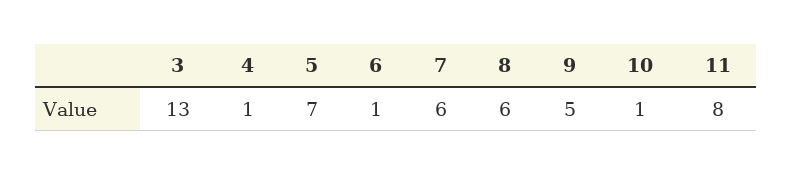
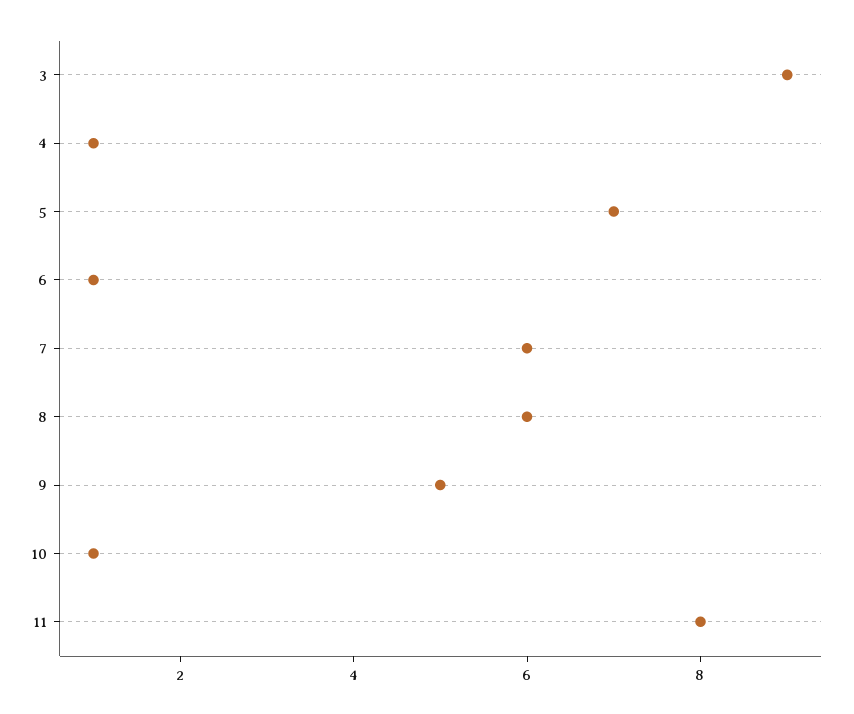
  {
-   "3": 13,
+   "3": 9,
    "4": 1,
    "5": 7,
    "6": 1,
    "7": 6,
    "8": 6,
    "9": 5,
    "10": 1,
    "11": 8
  }

